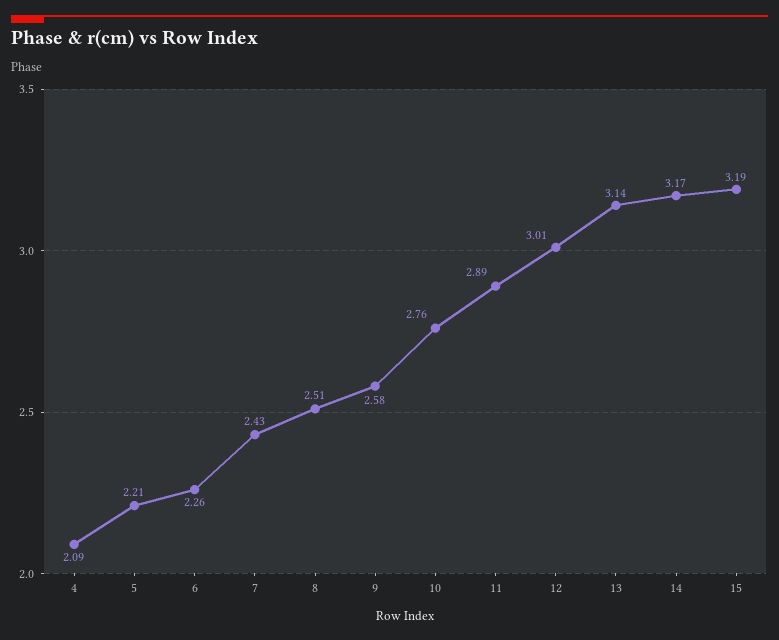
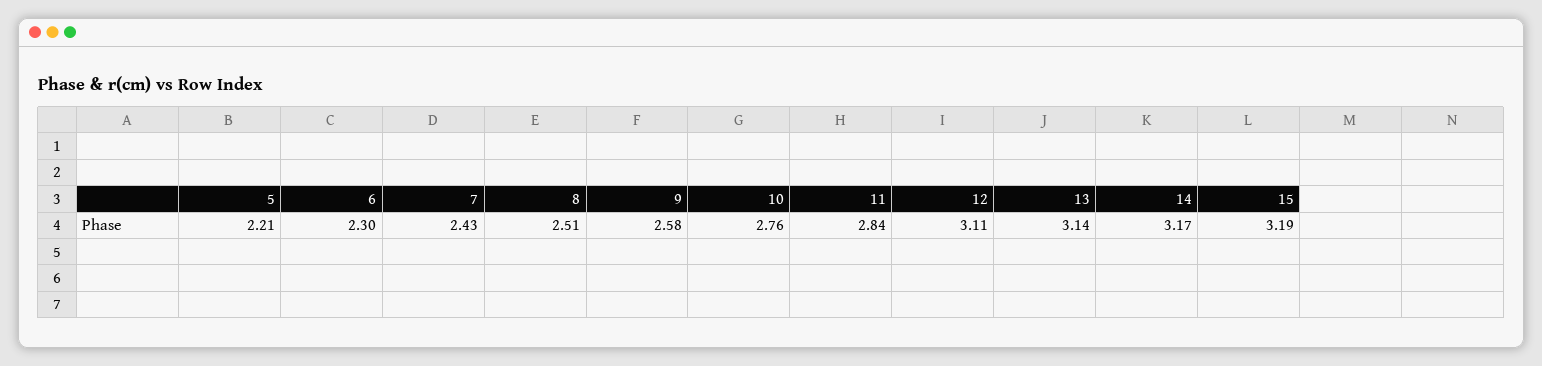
  {
-   "4": 2.09,
    "5": 2.21,
-   "6": 2.26,
+   "6": 2.3,
    "7": 2.43,
    "8": 2.51,
    "9": 2.58,
    "10": 2.76,
-   "11": 2.89,
+   "11": 2.84,
-   "12": 3.01,
+   "12": 3.11,
    "13": 3.14,
    "14": 3.17,
    "15": 3.19
  }

